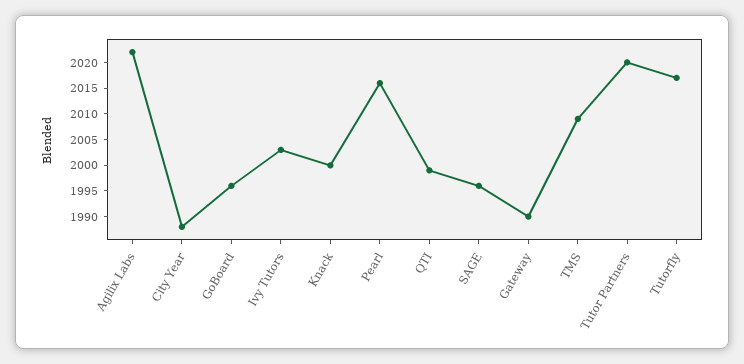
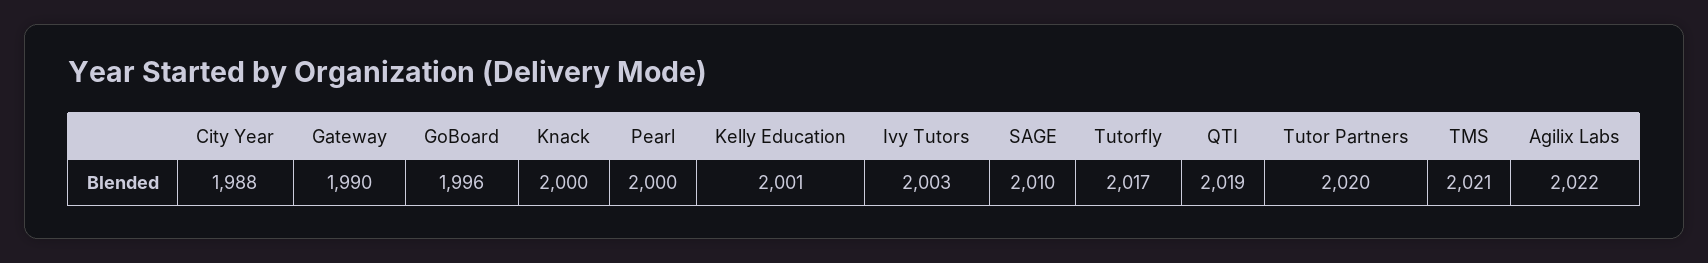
  {
    "Agilix Labs": 2022,
    "City Year": 1988,
    "GoBoard": 1996,
    "Ivy Tutors": 2003,
    "Knack": 2000,
-   "Pearl": 2015,
+   "Pearl": 2000,
-   "QTI": 2000,
+   "QTI": 2019,
-   "SAGE": 1995,
+   "SAGE": 2010,
    "Gateway": 1990,
-   "TMS": 2010,
+   "TMS": 2021,
    "Tutor Partners": 2020,
-   "Tutorfly": 2017
+   "Tutorfly": 2017,
+   "Kelly Education": 2001
  }

